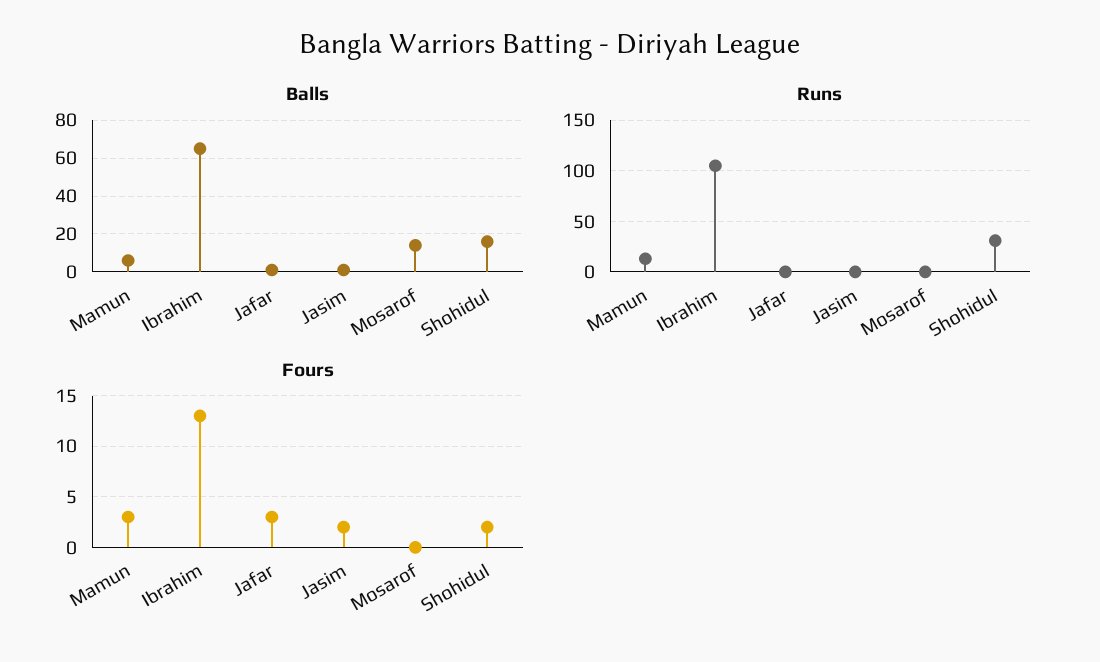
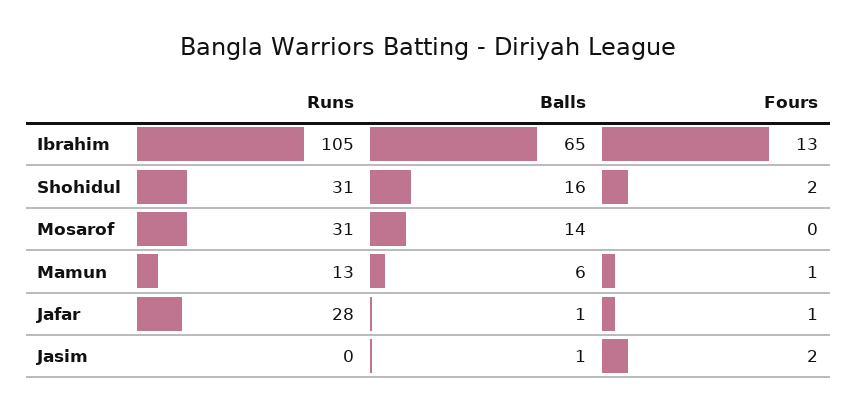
  {
    "Balls": {
      "Mamun": 6,
      "Ibrahim": 65,
      "Jafar": 1,
      "Jasim": 1,
      "Mosarof": 14,
      "Shohidul": 16
    },
    "Runs": {
      "Mamun": 13,
      "Ibrahim": 105,
-     "Jafar": 0,
+     "Jafar": 28,
      "Jasim": 0,
-     "Mosarof": 0,
+     "Mosarof": 31,
      "Shohidul": 31
    },
    "Fours": {
-     "Mamun": 3,
+     "Mamun": 1,
      "Ibrahim": 13,
-     "Jafar": 3,
+     "Jafar": 1,
      "Jasim": 2,
      "Mosarof": 0,
      "Shohidul": 2
    }
  }

